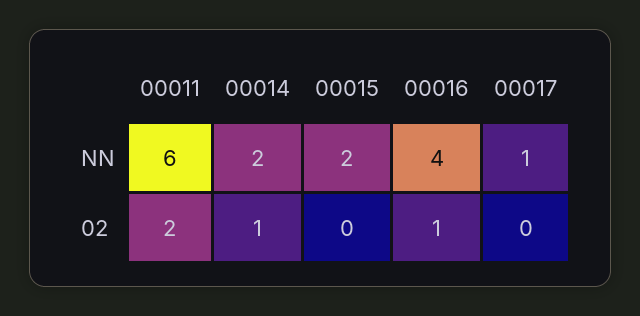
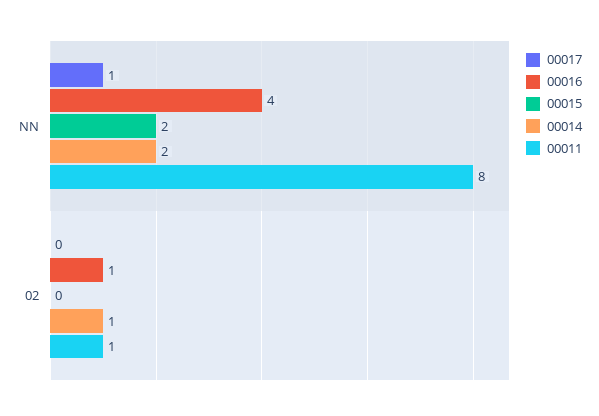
  {
    "00011": {
-     "NN": 6,
+     "NN": 8,
-     "02": 2
+     "02": 1
    },
    "00014": {
      "NN": 2,
      "02": 1
    },
    "00015": {
      "NN": 2,
      "02": 0
    },
    "00016": {
      "NN": 4,
      "02": 1
    },
    "00017": {
      "NN": 1,
      "02": 0
    }
  }

